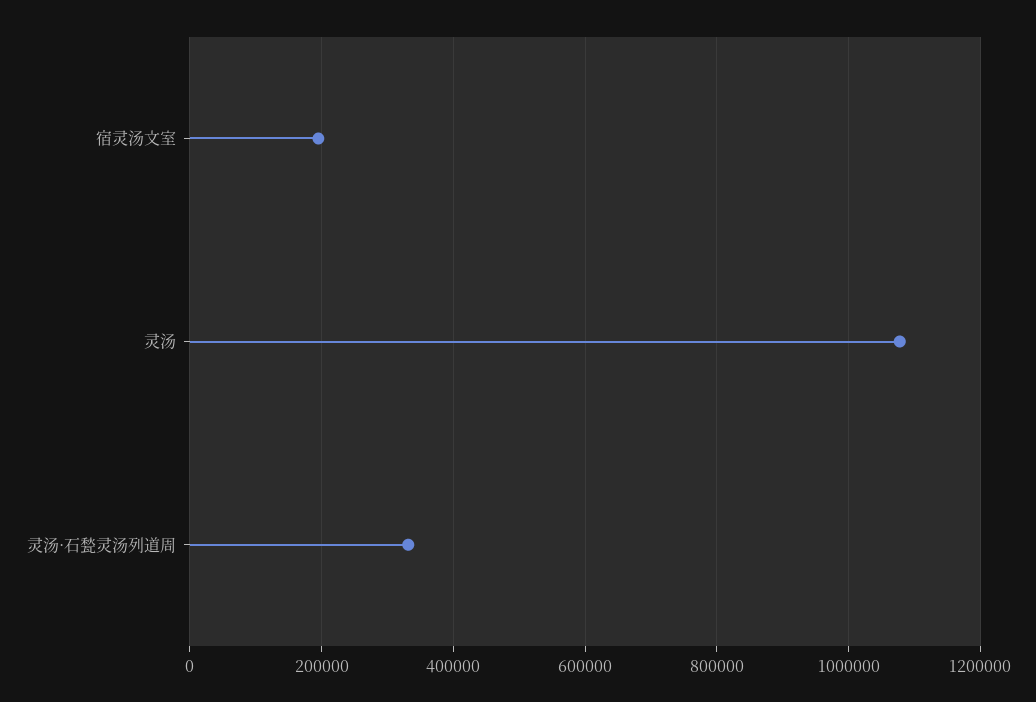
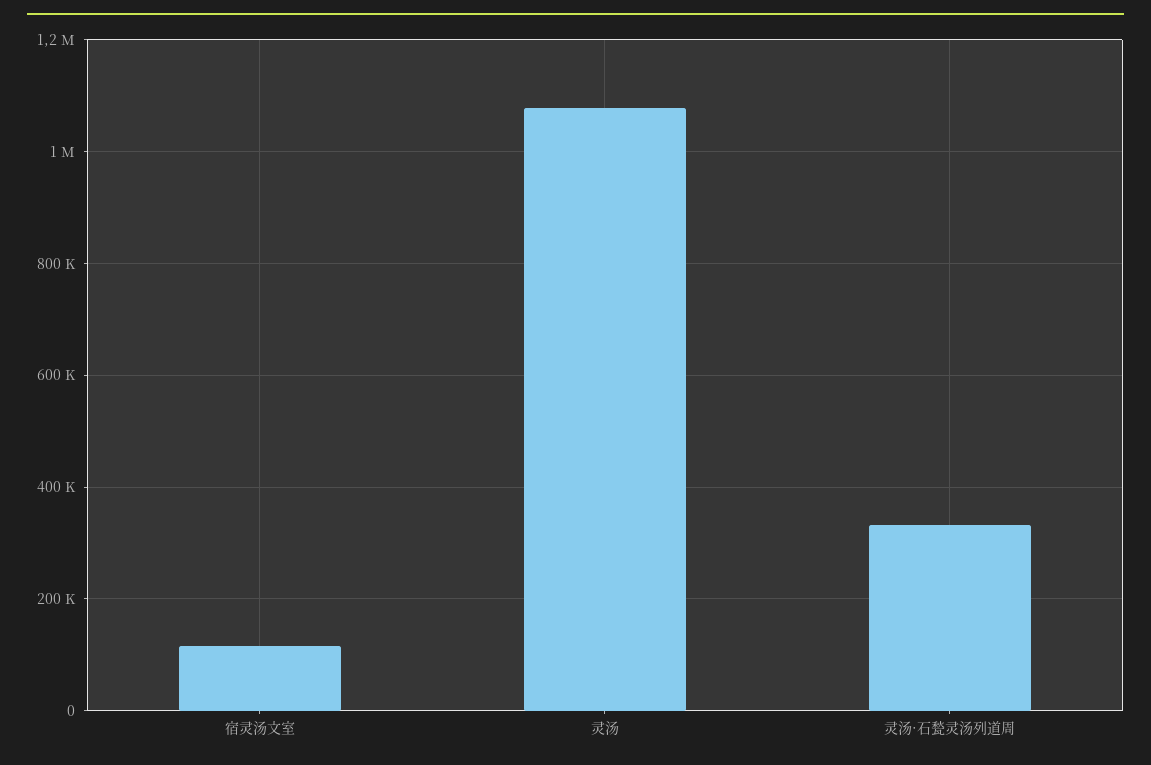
  {
-   "宿灵汤文室": 200000,
+   "宿灵汤文室": 120000,
    "灵汤": 1080000,
    "灵汤·石甃灵汤列道周": 340000
  }

